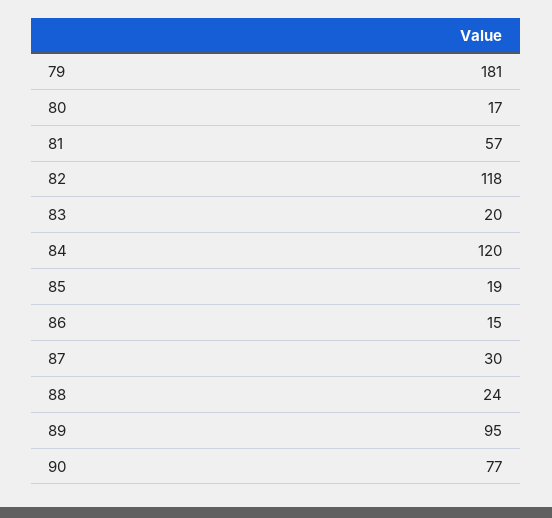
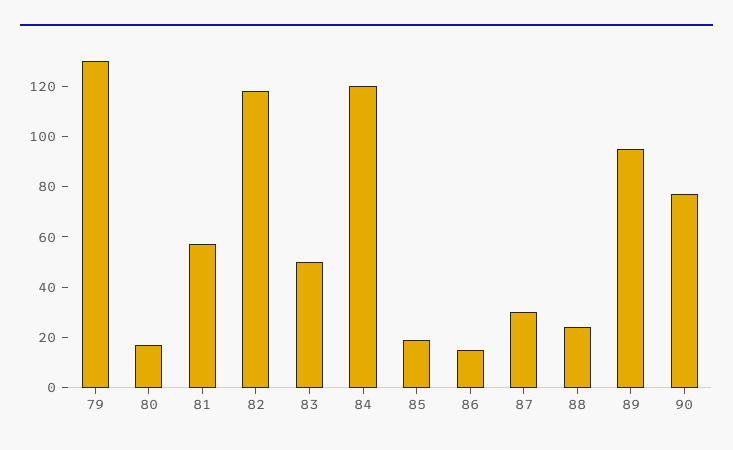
  {
-   "79": 181,
+   "79": 130,
    "80": 17,
    "81": 57,
    "82": 118,
-   "83": 20,
+   "83": 50,
    "84": 120,
    "85": 19,
    "86": 15,
    "87": 30,
    "88": 24,
    "89": 95,
    "90": 77
  }

